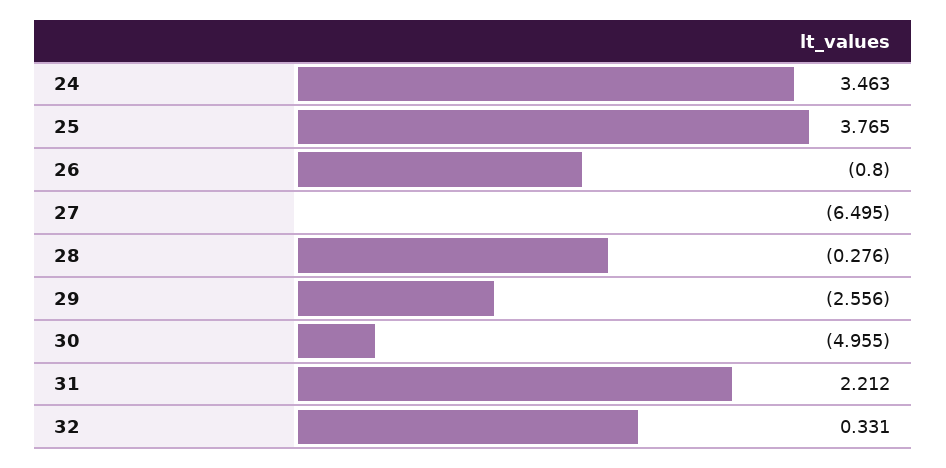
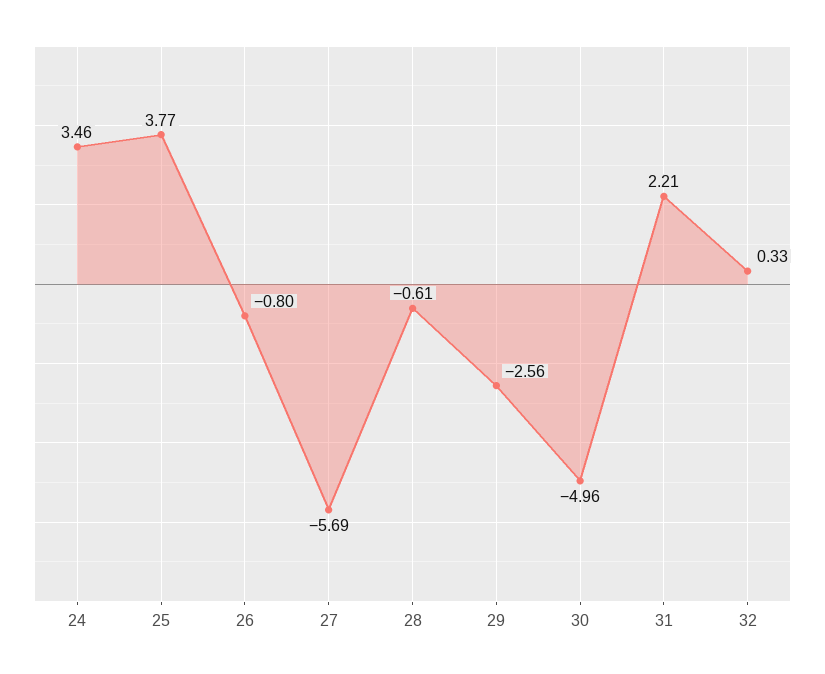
  {
    "24": 3.463,
    "25": 3.765,
    "26": -0.8,
-   "27": -6.495,
+   "27": -5.69,
-   "28": -0.276,
+   "28": -0.61,
    "29": -2.556,
    "30": -4.955,
    "31": 2.212,
    "32": 0.331
  }

